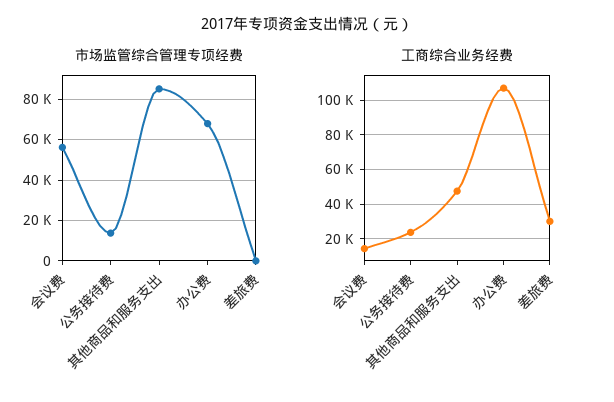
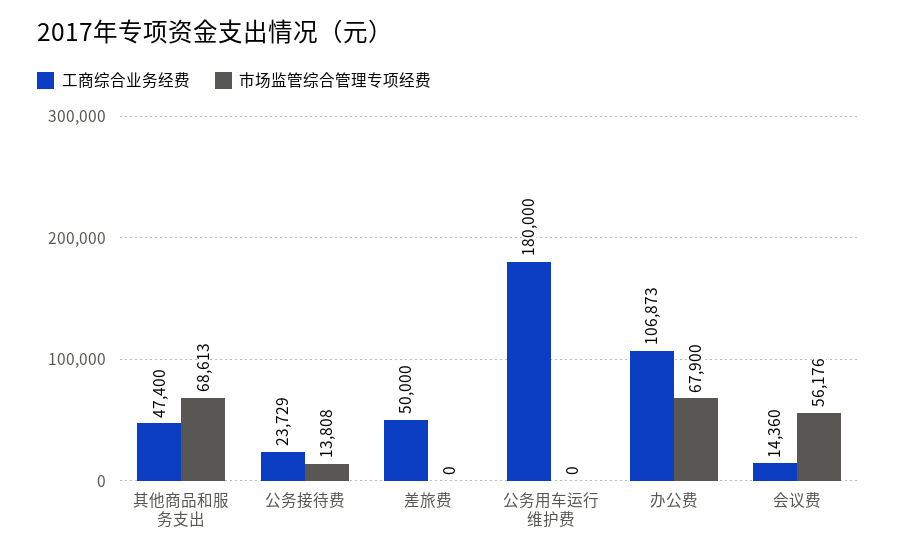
  {
    "市场监管综合管理专项经费": {
      "会议费": 56176,
      "公务接待费": 13808,
-     "其他商品和服务支出": 85000,
+     "其他商品和服务支出": 68613,
      "办公费": 67900,
-     "差旅费": 0
+     "差旅费": 0,
+     "公务用车运行维护费": 0
    },
    "工商综合业务经费": {
      "会议费": 14360,
      "公务接待费": 23729,
      "其他商品和服务支出": 47400,
      "办公费": 106873,
-     "差旅费": 30000
+     "差旅费": 50000,
+     "公务用车运行维护费": 180000
    }
  }

